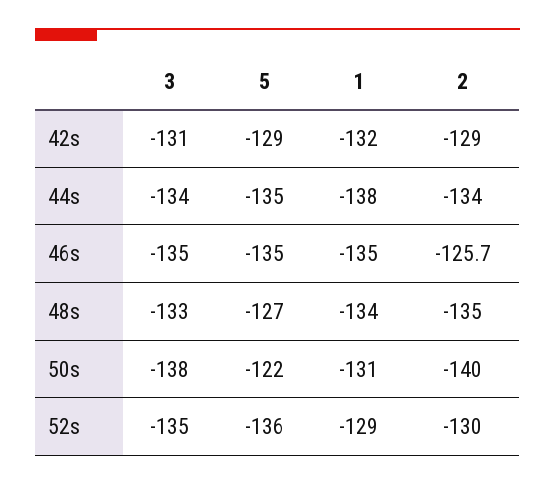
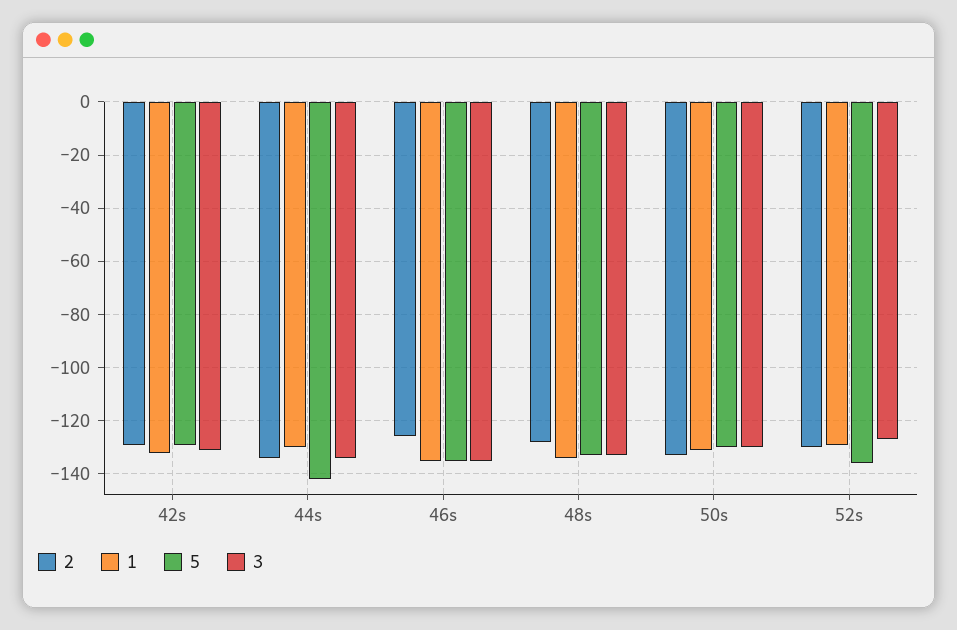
  {
    "3": {
      "42s": -131,
      "44s": -134,
      "46s": -135,
      "48s": -133,
-     "50s": -138,
+     "50s": -130,
-     "52s": -135
+     "52s": -127.5
    },
    "5": {
      "42s": -129,
-     "44s": -135,
+     "44s": -142.5,
      "46s": -135,
-     "48s": -127,
+     "48s": -132.5,
-     "50s": -122,
+     "50s": -130,
      "52s": -136
    },
    "1": {
      "42s": -132,
-     "44s": -138,
+     "44s": -130,
      "46s": -135,
      "48s": -134,
      "50s": -131,
      "52s": -129
    },
    "2": {
      "42s": -129,
      "44s": -134,
      "46s": -125.7,
-     "48s": -135,
+     "48s": -127.5,
-     "50s": -140,
+     "50s": -132.5,
      "52s": -130
    }
  }

